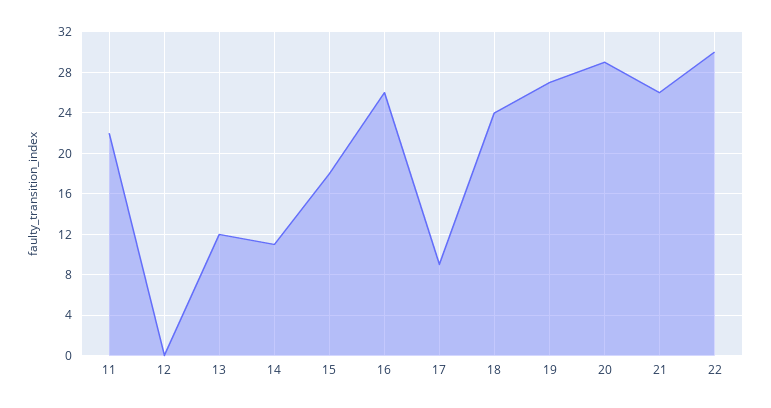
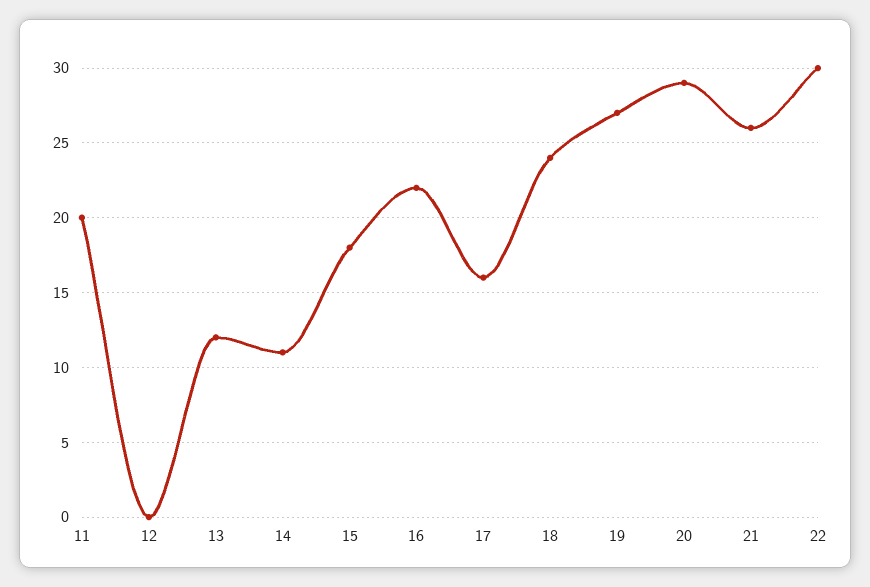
  {
-   "11": 22,
+   "11": 20,
    "12": 0,
    "13": 12,
    "14": 11,
    "15": 18,
-   "16": 26,
+   "16": 22,
-   "17": 9,
+   "17": 16,
    "18": 24,
    "19": 27,
    "20": 29,
    "21": 26,
    "22": 30
  }

